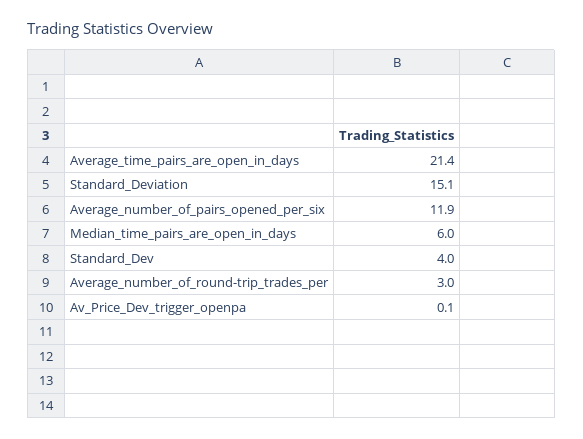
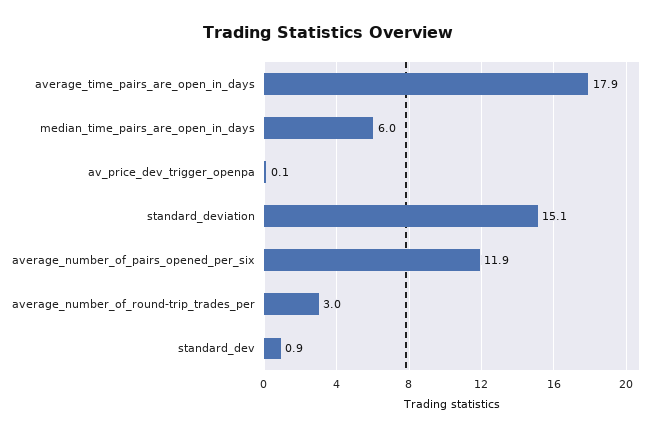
  {
-   "Average_time_pairs_are_open_in_days": 21.4,
+   "Average_time_pairs_are_open_in_days": 17.9,
    "Standard_Deviation": 15.1,
    "Average_number_of_pairs_opened_per_six": 11.9,
    "Median_time_pairs_are_open_in_days": 6,
-   "Standard_Dev": 4,
+   "Standard_Dev": 0.9,
    "Average_number_of_round-trip_trades_per": 3,
    "Av_Price_Dev_trigger_openpa": 0.1
  }

